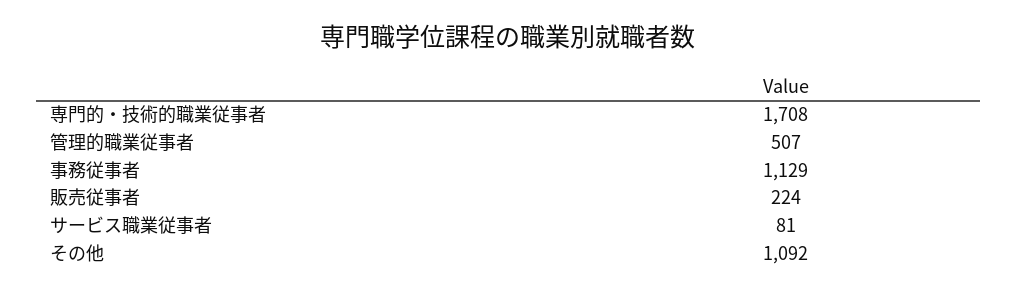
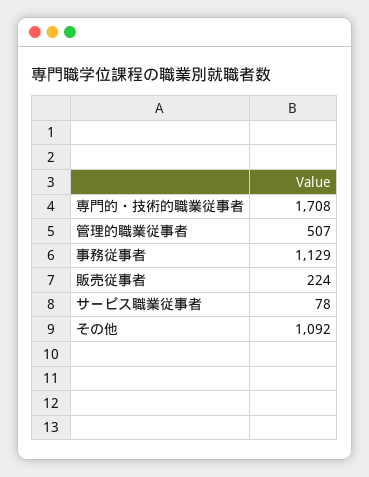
  {
    "専門的・技術的職業従事者": 1708,
    "管理的職業従事者": 507,
    "事務従事者": 1129,
    "販売従事者": 224,
-   "サービス職業従事者": 81,
+   "サービス職業従事者": 78,
    "その他": 1092
  }

